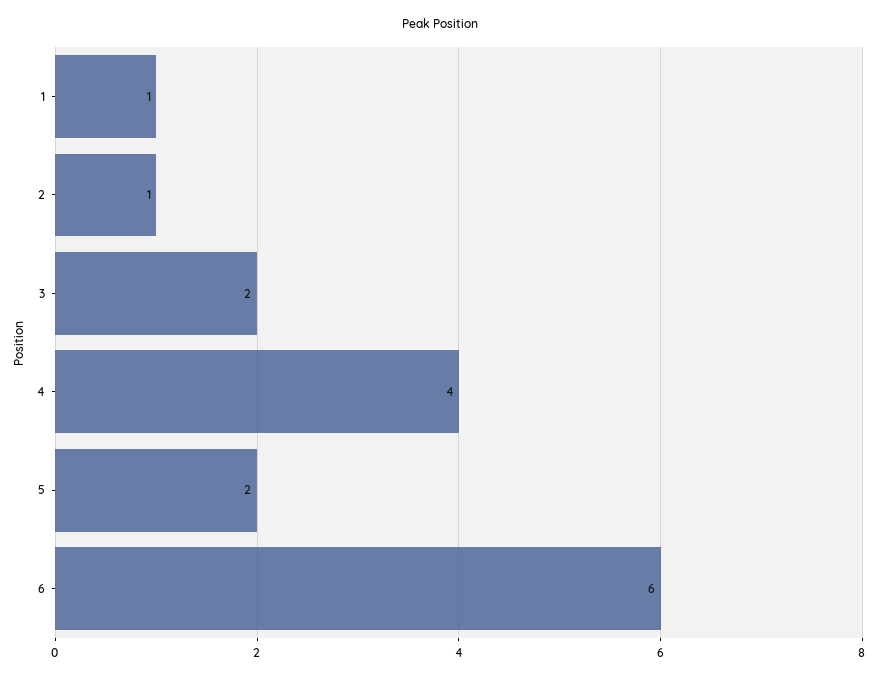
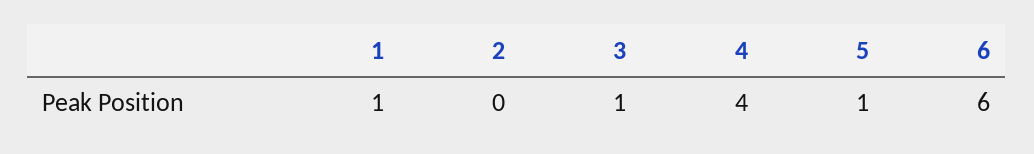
  {
    "1": 1,
-   "2": 1,
+   "2": 0,
-   "3": 2,
+   "3": 1,
    "4": 4,
-   "5": 2,
+   "5": 1,
    "6": 6
  }

